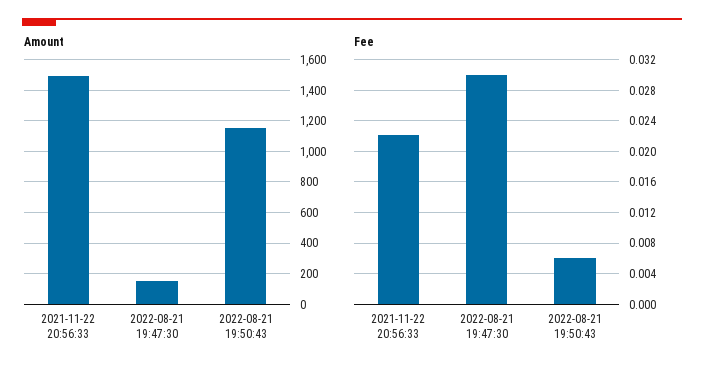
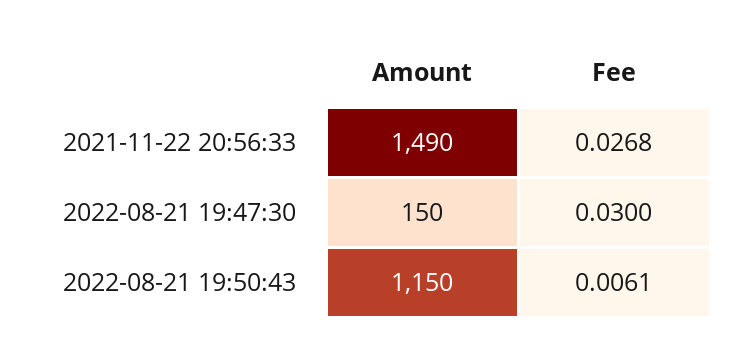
  {
    "Amount": {
      "2021-11-22 20:56:33": 1490,
      "2022-08-21 19:47:30": 150,
      "2022-08-21 19:50:43": 1150
    },
    "Fee": {
-     "2021-11-22 20:56:33": 0.022,
+     "2021-11-22 20:56:33": 0.0268,
      "2022-08-21 19:47:30": 0.03,
      "2022-08-21 19:50:43": 0.0061
    }
  }

